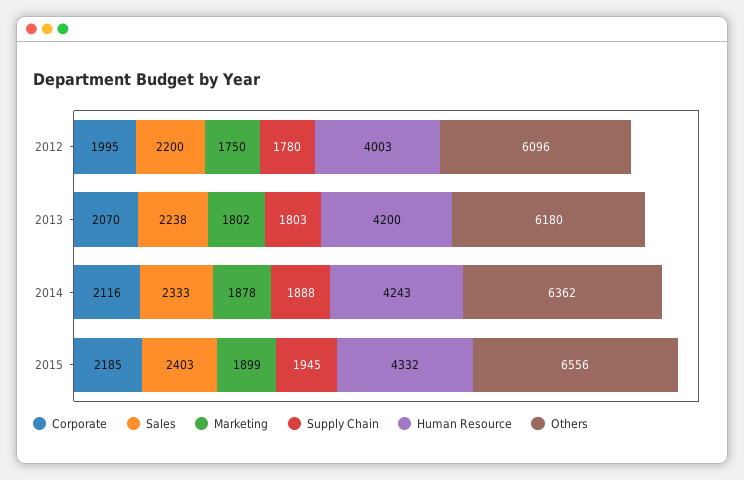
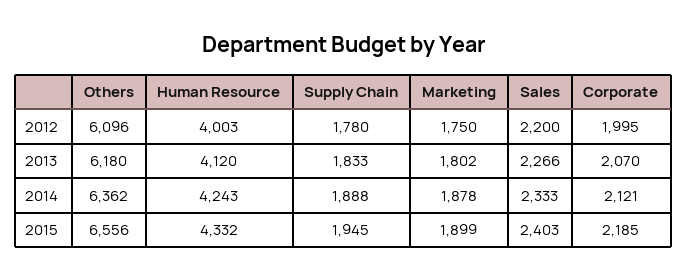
  {
    "Corporate": {
      "2012": 1995,
      "2013": 2070,
-     "2014": 2116,
+     "2014": 2121,
      "2015": 2185
    },
    "Sales": {
      "2012": 2200,
-     "2013": 2238,
+     "2013": 2266,
      "2014": 2333,
      "2015": 2403
    },
    "Marketing": {
      "2012": 1750,
      "2013": 1802,
      "2014": 1878,
      "2015": 1899
    },
    "Supply Chain": {
      "2012": 1780,
-     "2013": 1803,
+     "2013": 1833,
      "2014": 1888,
      "2015": 1945
    },
    "Human Resource": {
      "2012": 4003,
-     "2013": 4200,
+     "2013": 4120,
      "2014": 4243,
      "2015": 4332
    },
    "Others": {
      "2012": 6096,
      "2013": 6180,
      "2014": 6362,
      "2015": 6556
    }
  }

